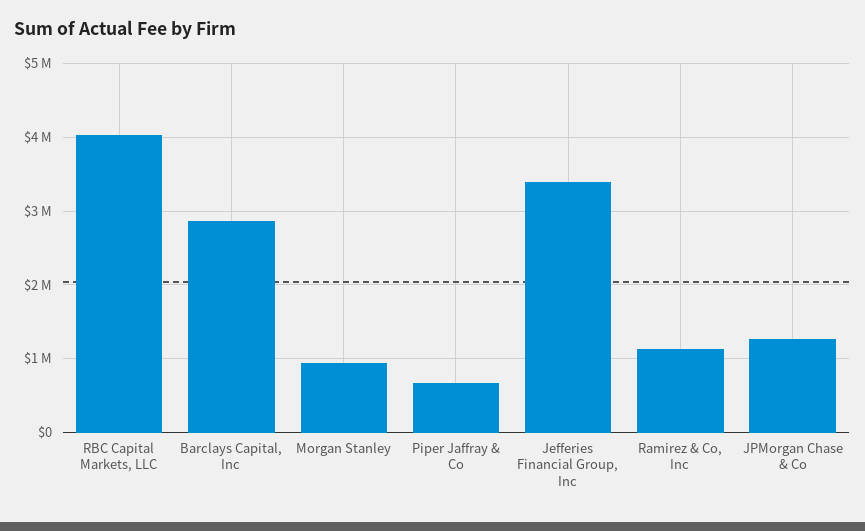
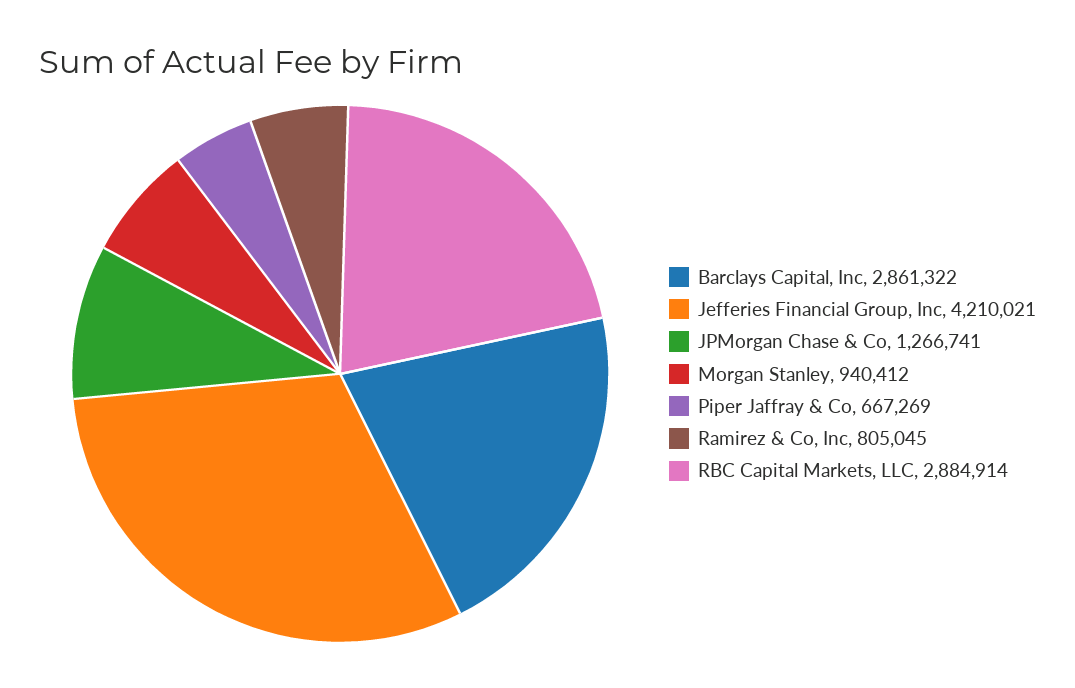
  {
-   "RBC Capital Markets, LLC": 4000000,
+   "RBC Capital Markets, LLC": 2884914,
    "Barclays Capital, Inc": 2861322,
    "Morgan Stanley": 940412,
    "Piper Jaffray & Co": 667269,
-   "Jefferies Financial Group, Inc": 3400000,
+   "Jefferies Financial Group, Inc": 4210021,
-   "Ramirez & Co, Inc": 1100000,
+   "Ramirez & Co, Inc": 805045,
    "JPMorgan Chase & Co": 1266741
  }

